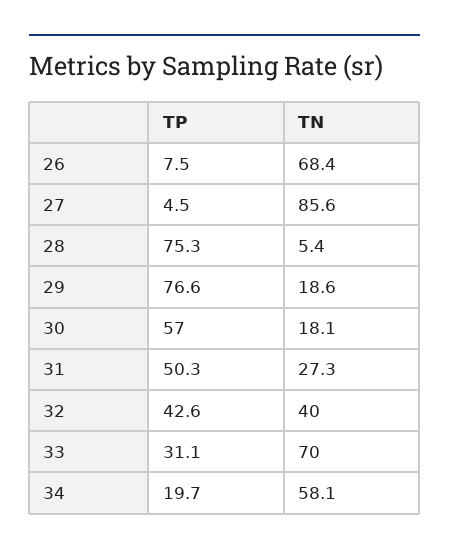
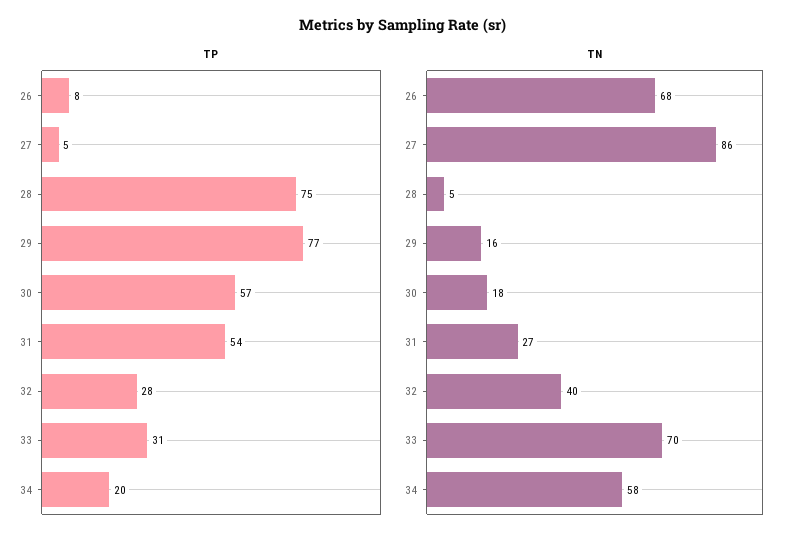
  {
    "TP": {
      "26": 7.5,
      "27": 4.5,
      "28": 75.3,
      "29": 76.6,
      "30": 57,
-     "31": 50.3,
+     "31": 54,
-     "32": 42.6,
+     "32": 28,
      "33": 31.1,
      "34": 19.7
    },
    "TN": {
      "26": 68.4,
      "27": 85.6,
      "28": 5.4,
-     "29": 18.6,
+     "29": 16,
      "30": 18.1,
      "31": 27.3,
      "32": 40,
      "33": 70,
      "34": 58.1
    }
  }

